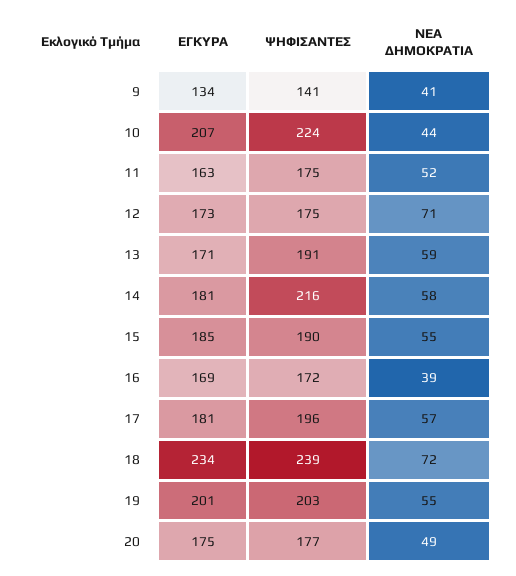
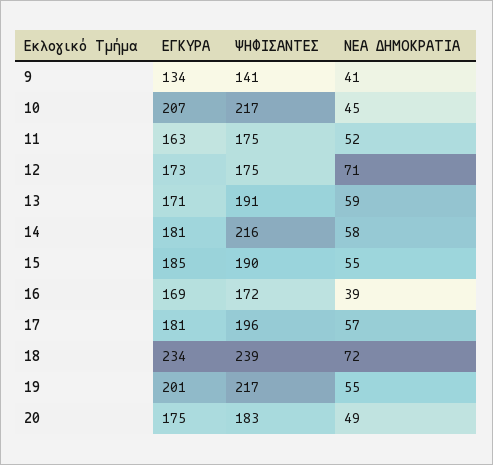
  {
    "ΕΓΚΥΡΑ": {
      "9": 134,
      "10": 207,
      "11": 163,
      "12": 173,
      "13": 171,
      "14": 181,
      "15": 185,
      "16": 169,
      "17": 181,
      "18": 234,
      "19": 201,
      "20": 175
    },
    "ΨΗΦΙΣΑΝΤΕΣ": {
      "9": 141,
-     "10": 224,
+     "10": 217,
      "11": 175,
      "12": 175,
      "13": 191,
      "14": 216,
      "15": 190,
      "16": 172,
      "17": 196,
      "18": 239,
-     "19": 203,
+     "19": 217,
-     "20": 177
+     "20": 183
    },
    "ΝΕΑ ΔΗΜΟΚΡΑΤΙΑ": {
      "9": 41,
-     "10": 44,
+     "10": 45,
      "11": 52,
      "12": 71,
      "13": 59,
      "14": 58,
      "15": 55,
      "16": 39,
      "17": 57,
      "18": 72,
      "19": 55,
      "20": 49
    }
  }

